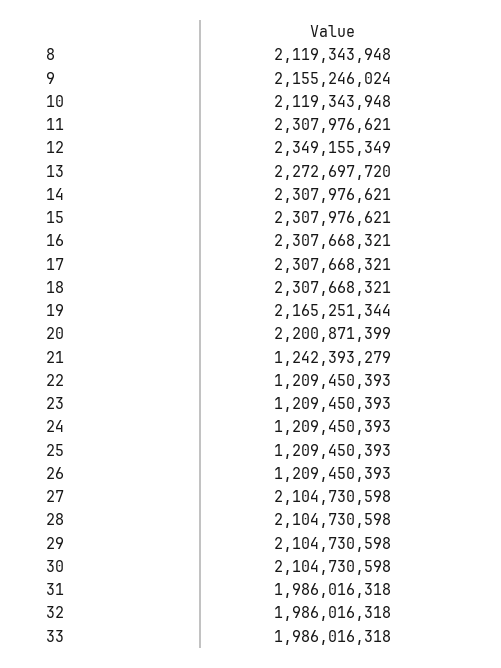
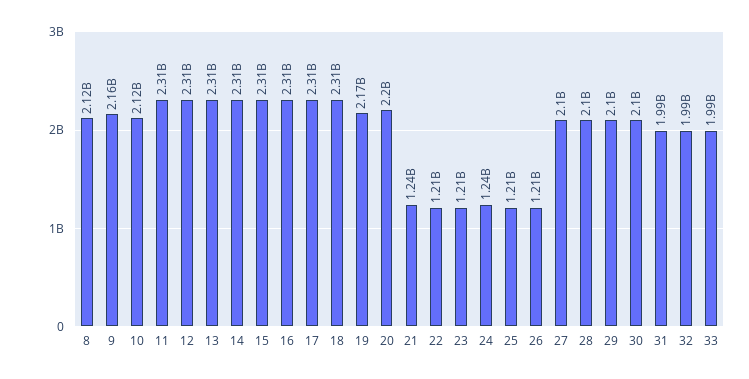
  {
    "8": 2119343948,
    "9": 2155246024,
    "10": 2119343948,
    "11": 2307976621,
-   "12": 2349155349,
+   "12": 2310000000,
-   "13": 2272697720,
+   "13": 2310000000,
    "14": 2307976621,
    "15": 2307976621,
    "16": 2307668321,
    "17": 2307668321,
    "18": 2307668321,
    "19": 2165251344,
    "20": 2200871399,
    "21": 1242393279,
    "22": 1209450393,
    "23": 1209450393,
-   "24": 1209450393,
+   "24": 1240000000,
    "25": 1209450393,
    "26": 1209450393,
    "27": 2104730598,
    "28": 2104730598,
    "29": 2104730598,
    "30": 2104730598,
    "31": 1986016318,
    "32": 1986016318,
    "33": 1986016318
  }

